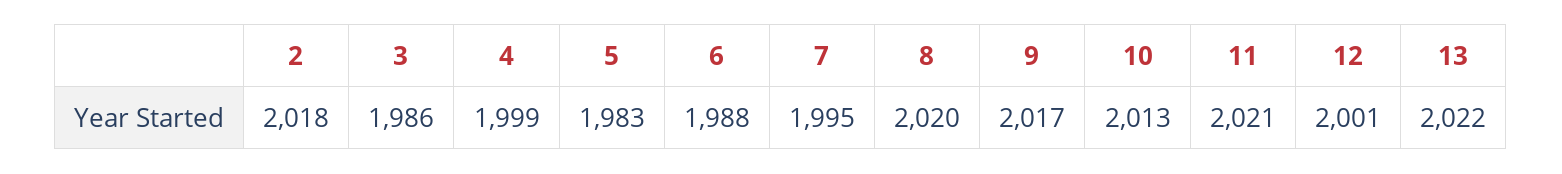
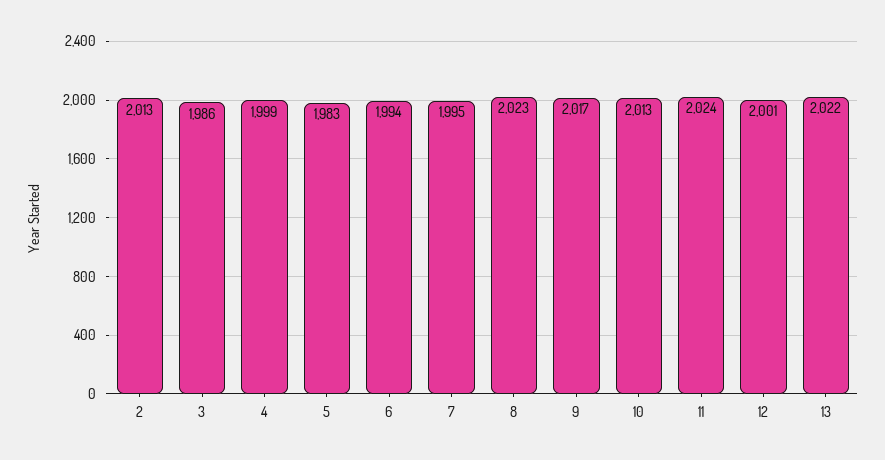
  {
-   "2": 2018,
+   "2": 2013,
    "3": 1986,
    "4": 1999,
    "5": 1983,
-   "6": 1988,
+   "6": 1994,
    "7": 1995,
-   "8": 2020,
+   "8": 2023,
    "9": 2017,
    "10": 2013,
-   "11": 2021,
+   "11": 2024,
    "12": 2001,
    "13": 2022
  }

